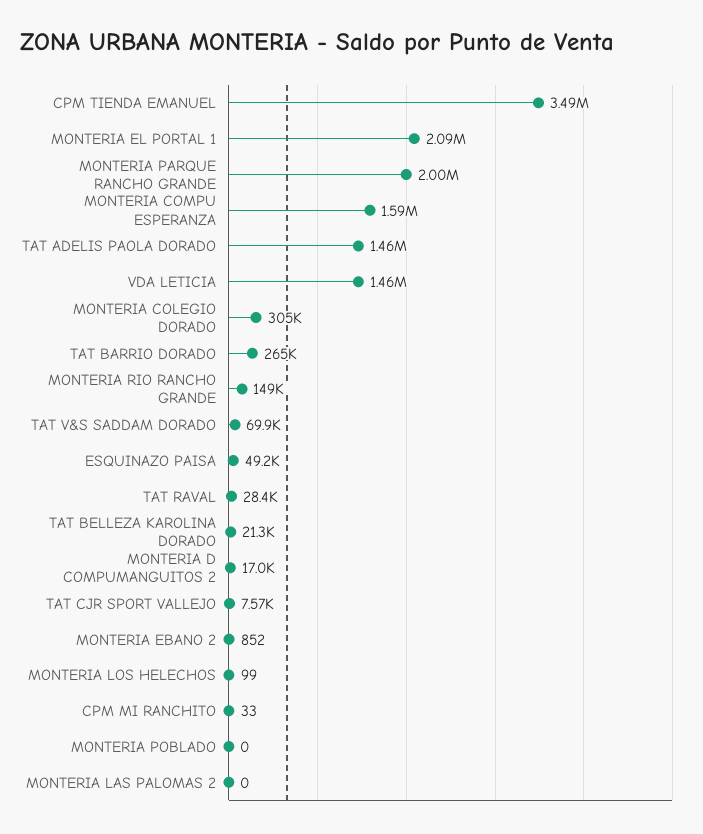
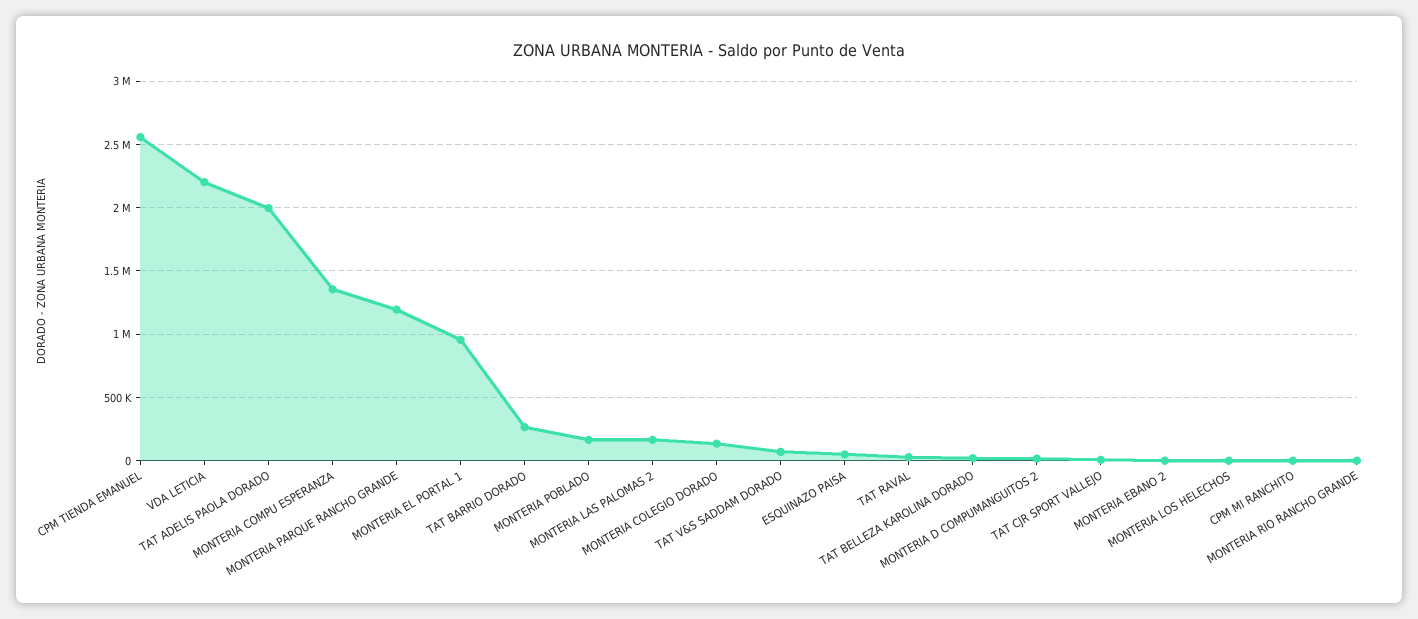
  {
-   "CPM TIENDA EMANUEL": 3490000,
+   "CPM TIENDA EMANUEL": 2550000,
-   "MONTERIA EL PORTAL 1": 2090000,
+   "MONTERIA EL PORTAL 1": 950000,
-   "MONTERIA PARQUE RANCHO GRANDE": 2000000,
+   "MONTERIA PARQUE RANCHO GRANDE": 1200000,
-   "MONTERIA COMPU ESPERANZA": 1590000,
+   "MONTERIA COMPU ESPERANZA": 1350000,
-   "TAT ADELIS PAOLA DORADO": 1460000,
+   "TAT ADELIS PAOLA DORADO": 2000000,
-   "VDA LETICIA": 1460000,
+   "VDA LETICIA": 2200000,
-   "MONTERIA COLEGIO DORADO": 305000,
+   "MONTERIA COLEGIO DORADO": 150000,
    "TAT BARRIO DORADO": 265000,
-   "MONTERIA RIO RANCHO GRANDE": 149000,
+   "MONTERIA RIO RANCHO GRANDE": 0,
    "TAT V&S SADDAM DORADO": 69900,
    "ESQUINAZO PAISA": 49200,
    "TAT RAVAL": 28400,
    "TAT BELLEZA KAROLINA DORADO": 21300,
    "MONTERIA D COMPUMANGUITOS 2": 17000,
    "TAT CJR SPORT VALLEJO": 7570,
    "MONTERIA EBANO 2": 852,
    "MONTERIA LOS HELECHOS": 99,
    "CPM MI RANCHITO": 33,
-   "MONTERIA POBLADO": 0,
+   "MONTERIA POBLADO": 150000,
-   "MONTERIA LAS PALOMAS 2": 0
+   "MONTERIA LAS PALOMAS 2": 150000
  }

